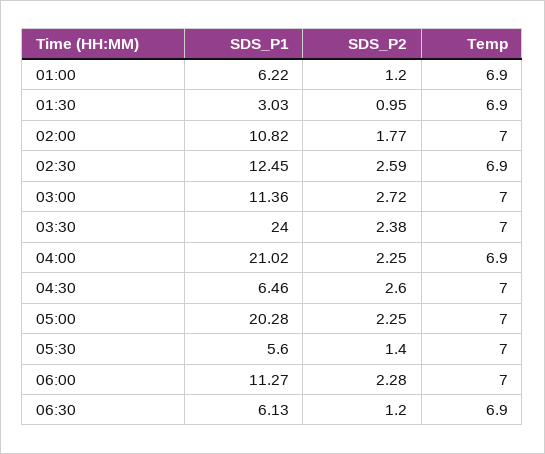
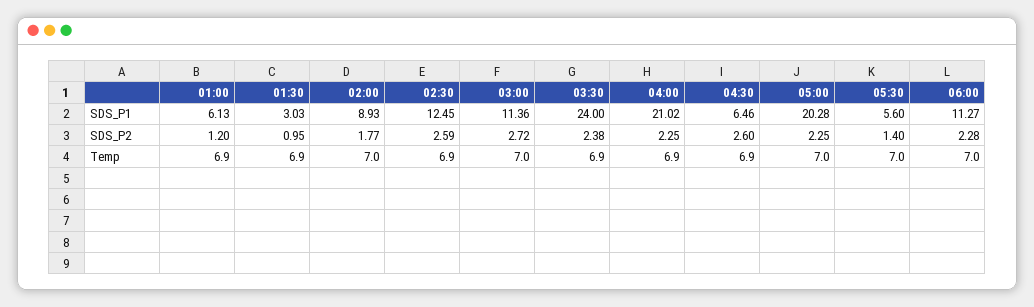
  {
    "SDS_P1": {
-     "01:00": 6.22,
+     "01:00": 6.13,
      "01:30": 3.03,
-     "02:00": 10.82,
+     "02:00": 8.93,
      "02:30": 12.45,
      "03:00": 11.36,
      "03:30": 24,
      "04:00": 21.02,
      "04:30": 6.46,
      "05:00": 20.28,
      "05:30": 5.6,
-     "06:00": 11.27,
+     "06:00": 11.27
-     "06:30": 6.13
    },
    "SDS_P2": {
      "01:00": 1.2,
      "01:30": 0.95,
      "02:00": 1.77,
      "02:30": 2.59,
      "03:00": 2.72,
      "03:30": 2.38,
      "04:00": 2.25,
      "04:30": 2.6,
      "05:00": 2.25,
      "05:30": 1.4,
-     "06:00": 2.28,
+     "06:00": 2.28
-     "06:30": 1.2
    },
    "Temp": {
      "01:00": 6.9,
      "01:30": 6.9,
      "02:00": 7,
      "02:30": 6.9,
      "03:00": 7,
-     "03:30": 7,
+     "03:30": 6.9,
      "04:00": 6.9,
-     "04:30": 7,
+     "04:30": 6.9,
      "05:00": 7,
      "05:30": 7,
-     "06:00": 7,
+     "06:00": 7
-     "06:30": 6.9
    }
  }

